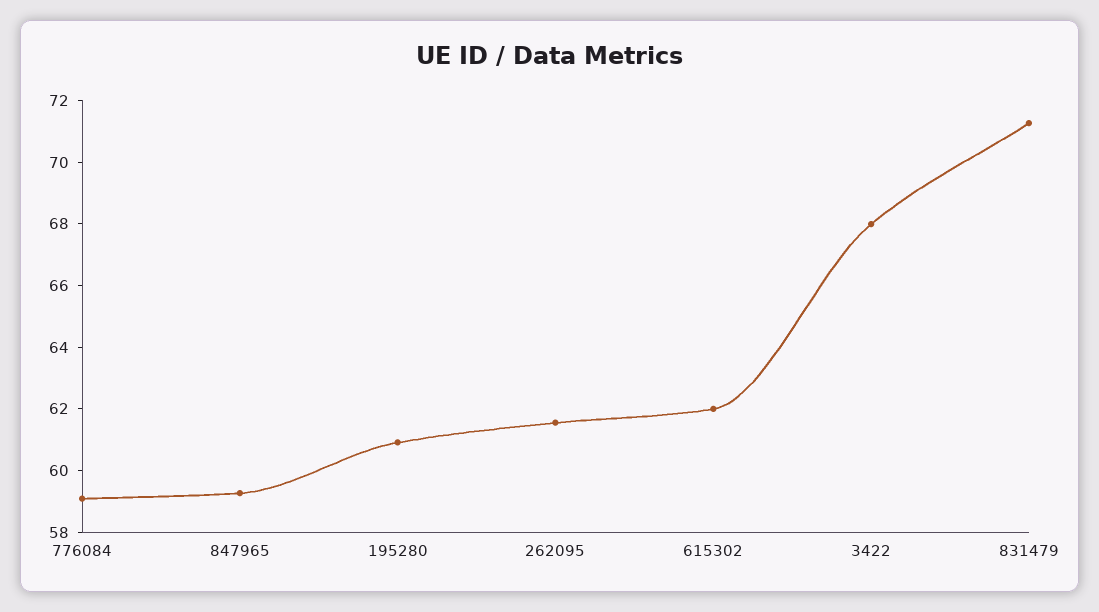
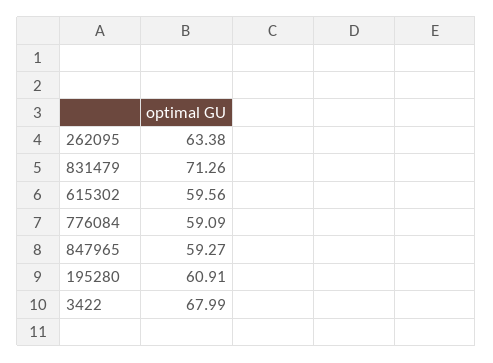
  {
    "776084": 59.09,
    "847965": 59.27,
    "195280": 60.91,
-   "262095": 61.5,
+   "262095": 63.38,
-   "615302": 62,
+   "615302": 59.56,
    "3422": 67.99,
    "831479": 71.26
  }

